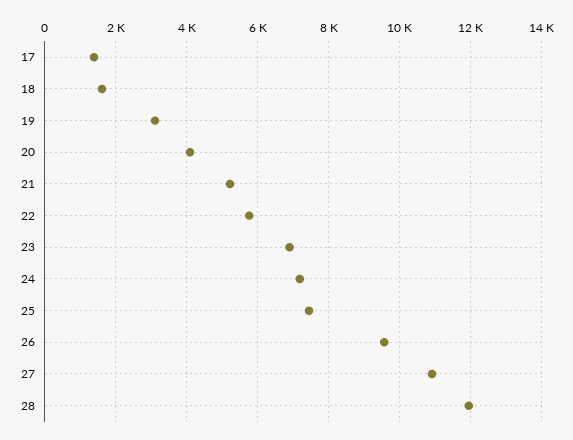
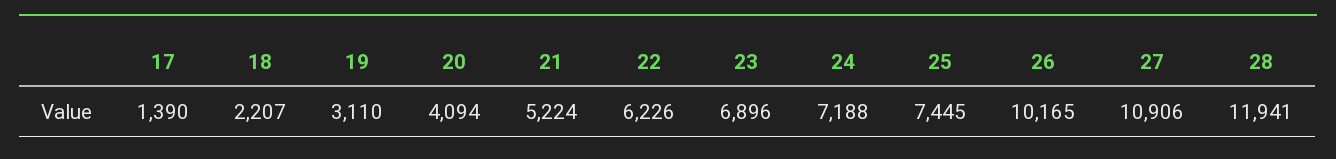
  {
    "17": 1390,
-   "18": 1600,
+   "18": 2207,
    "19": 3110,
    "20": 4094,
    "21": 5224,
-   "22": 5800,
+   "22": 6226,
    "23": 6896,
    "24": 7188,
    "25": 7445,
-   "26": 9600,
+   "26": 10165,
    "27": 10906,
    "28": 11941
  }

